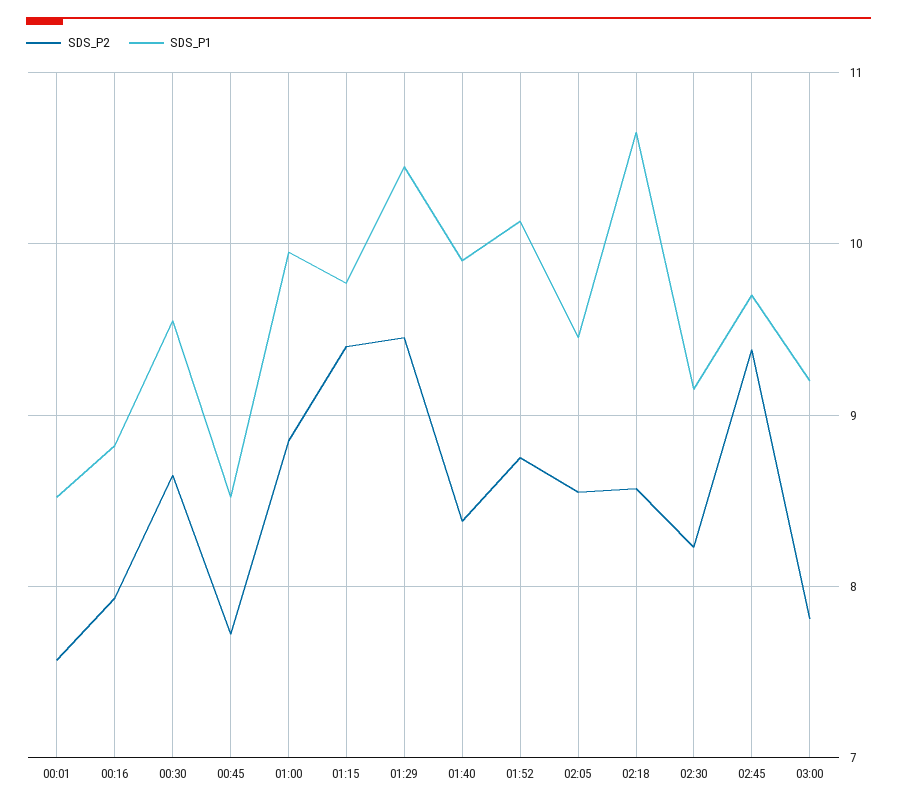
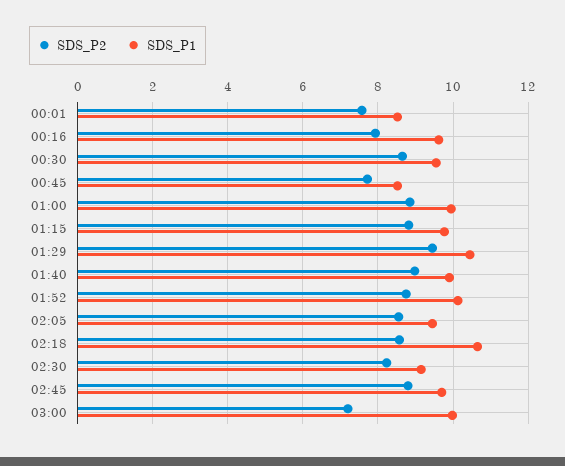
  {
    "SDS_P2": {
      "00:01": 7.6,
      "00:16": 7.9,
      "00:30": 8.7,
      "00:45": 7.7,
      "01:00": 8.9,
-     "01:15": 9.4,
+     "01:15": 8.8,
      "01:29": 9.5,
-     "01:40": 8.4,
+     "01:40": 9,
      "01:52": 8.8,
      "02:05": 8.6,
      "02:18": 8.6,
      "02:30": 8.2,
-     "02:45": 9.4,
+     "02:45": 8.8,
-     "03:00": 7.8
+     "03:00": 7.2
    },
    "SDS_P1": {
      "00:01": 8.5,
-     "00:16": 8.8,
+     "00:16": 9.6,
      "00:30": 9.6,
      "00:45": 8.5,
      "01:00": 10,
      "01:15": 9.8,
      "01:29": 10.5,
      "01:40": 9.9,
      "01:52": 10.1,
      "02:05": 9.5,
      "02:18": 10.7,
      "02:30": 9.2,
      "02:45": 9.7,
-     "03:00": 9.2
+     "03:00": 10
    }
  }

